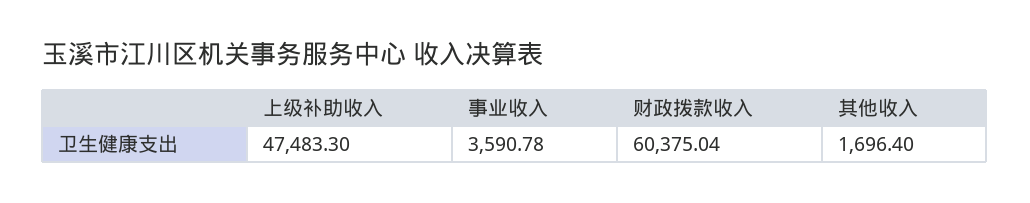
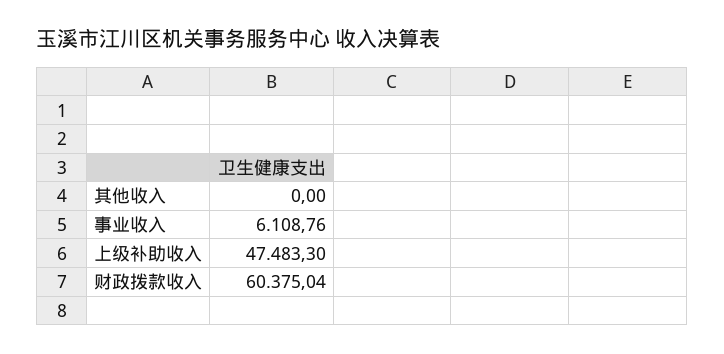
  {
    "上级补助收入": 47483.3,
-   "事业收入": 3590.78,
+   "事业收入": 6108.76,
    "财政拨款收入": 60375.04,
-   "其他收入": 1696.4
+   "其他收入": 0
  }

